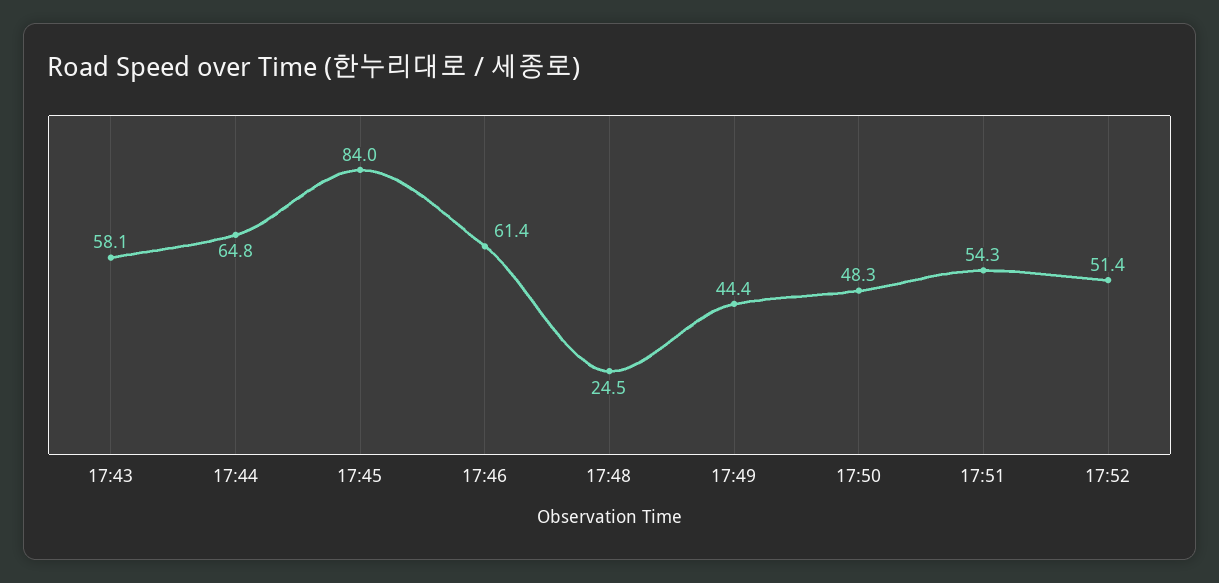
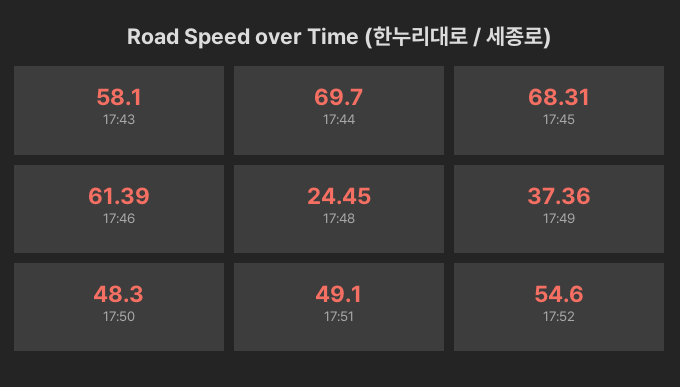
  {
    "17:43": 58.1,
-   "17:44": 64.8,
+   "17:44": 69.7,
-   "17:45": 84,
+   "17:45": 68.31,
    "17:46": 61.39,
    "17:48": 24.45,
-   "17:49": 44.4,
+   "17:49": 37.36,
    "17:50": 48.3,
-   "17:51": 54.3,
+   "17:51": 49.1,
-   "17:52": 51.4
+   "17:52": 54.6
  }

